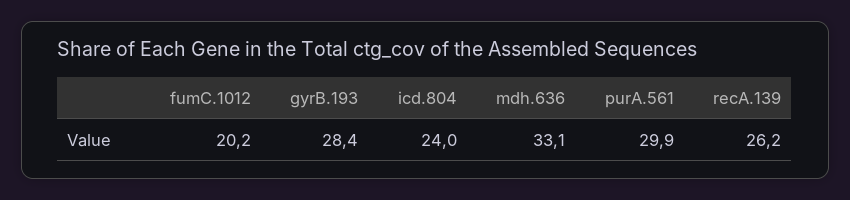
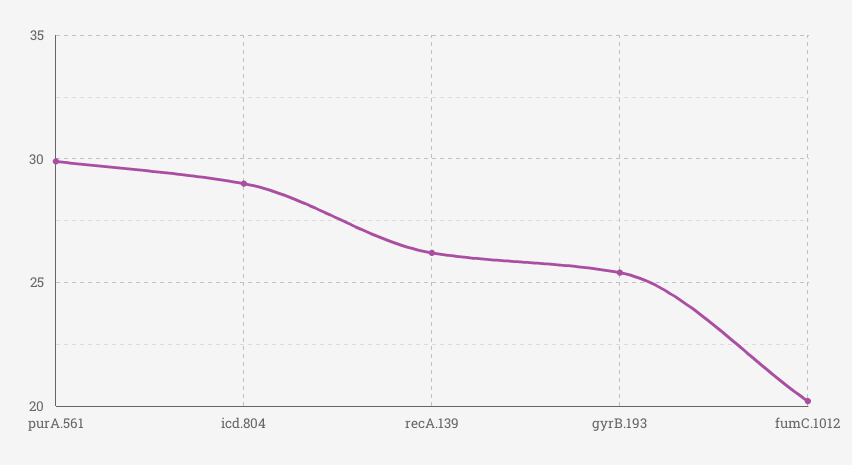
  {
    "fumC.1012": 20.2,
-   "gyrB.193": 28.4,
+   "gyrB.193": 25.5,
-   "icd.804": 24,
+   "icd.804": 29,
-   "mdh.636": 33.1,
    "purA.561": 29.9,
    "recA.139": 26.2
  }

